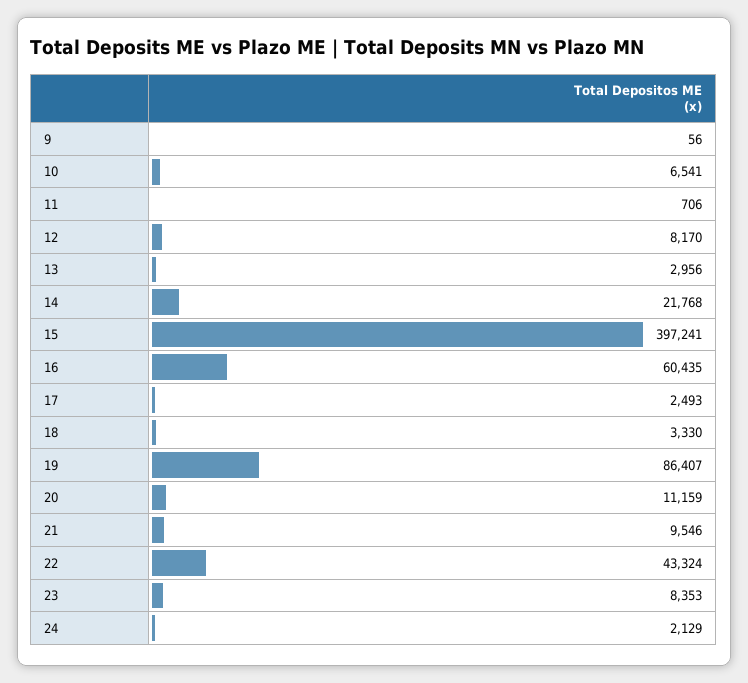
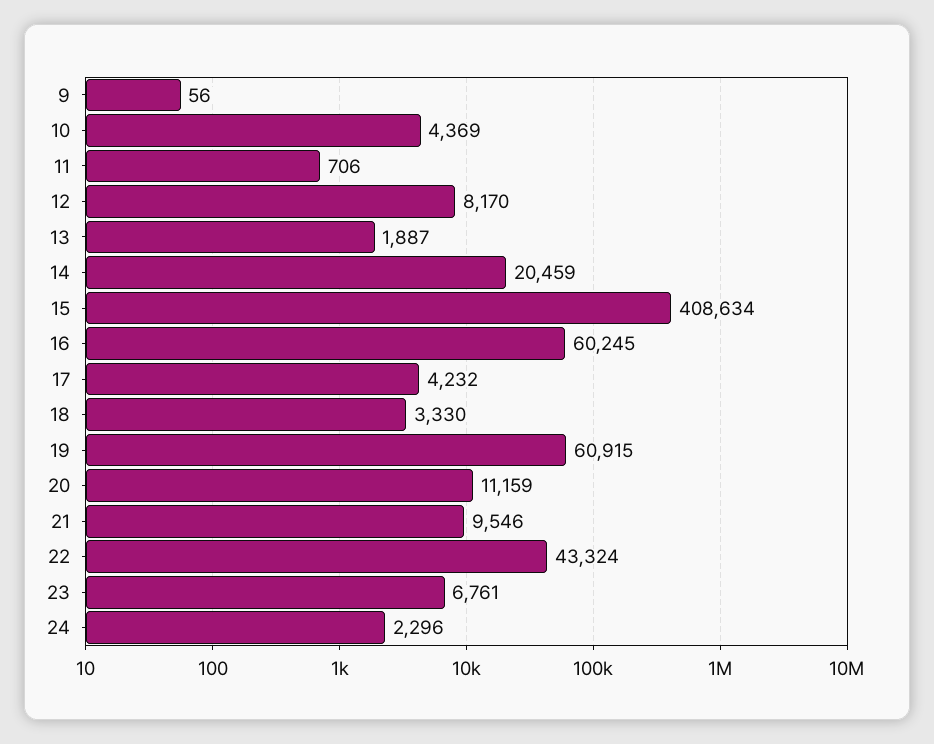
  {
    "9": 56,
-   "10": 6541,
+   "10": 4369,
    "11": 706,
    "12": 8170,
-   "13": 2956,
+   "13": 1887,
-   "14": 21768,
+   "14": 20459,
-   "15": 397241,
+   "15": 408634,
-   "16": 60435,
+   "16": 60245,
-   "17": 2493,
+   "17": 4232,
    "18": 3330,
-   "19": 86407,
+   "19": 60915,
    "20": 11159,
    "21": 9546,
    "22": 43324,
-   "23": 8353,
+   "23": 6761,
-   "24": 2129
+   "24": 2296
  }

